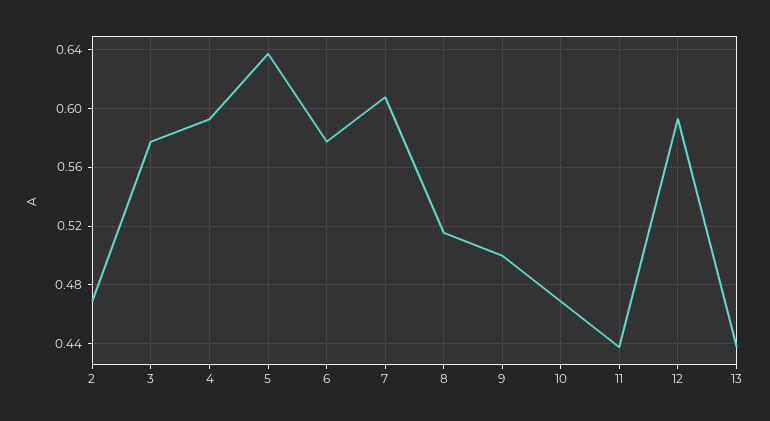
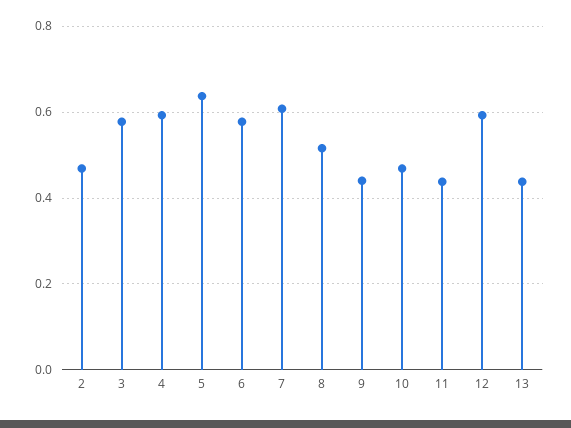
  {
    "2": 0.47,
    "3": 0.58,
    "4": 0.595,
    "5": 0.635,
    "6": 0.58,
    "7": 0.61,
    "8": 0.515,
-   "9": 0.5,
+   "9": 0.44,
    "10": 0.47,
    "11": 0.44,
    "12": 0.595,
    "13": 0.44
  }

